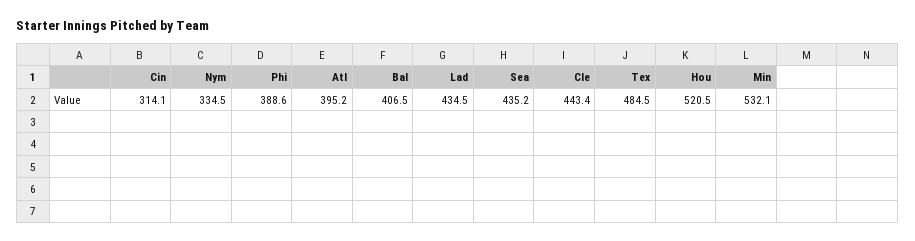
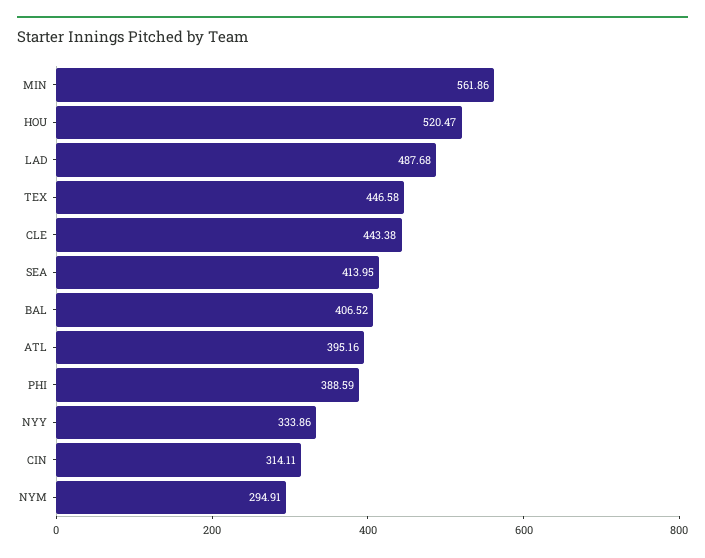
  {
    "Cin": 314.11,
-   "Nym": 334.5,
+   "Nym": 294.91,
    "Phi": 388.59,
    "Atl": 395.16,
    "Bal": 406.52,
-   "Lad": 434.5,
+   "Lad": 487.68,
-   "Sea": 435.2,
+   "Sea": 413.95,
    "Cle": 443.38,
-   "Tex": 484.5,
+   "Tex": 446.58,
    "Hou": 520.47,
-   "Min": 532.1
+   "Min": 561.86,
+   "NYY": 333.86
  }

